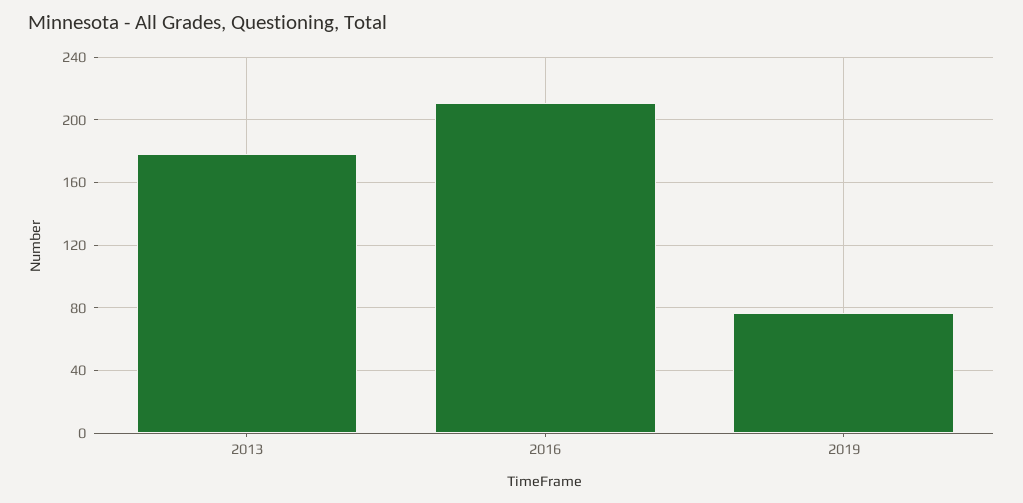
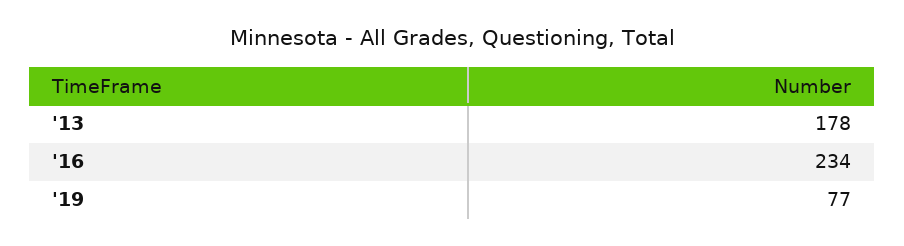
  {
    "2013": 178,
-   "2016": 210,
+   "2016": 234,
    "2019": 77
  }

